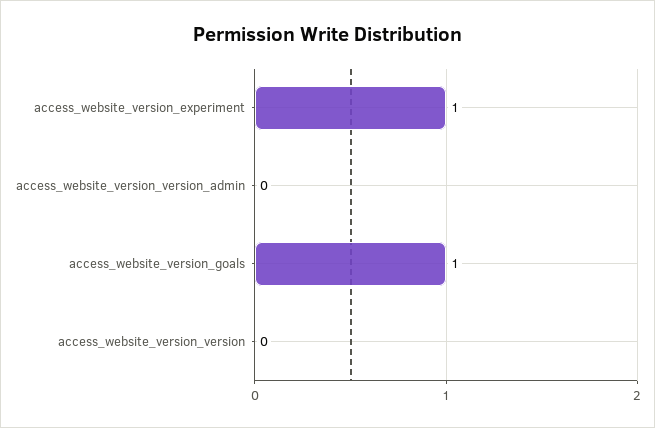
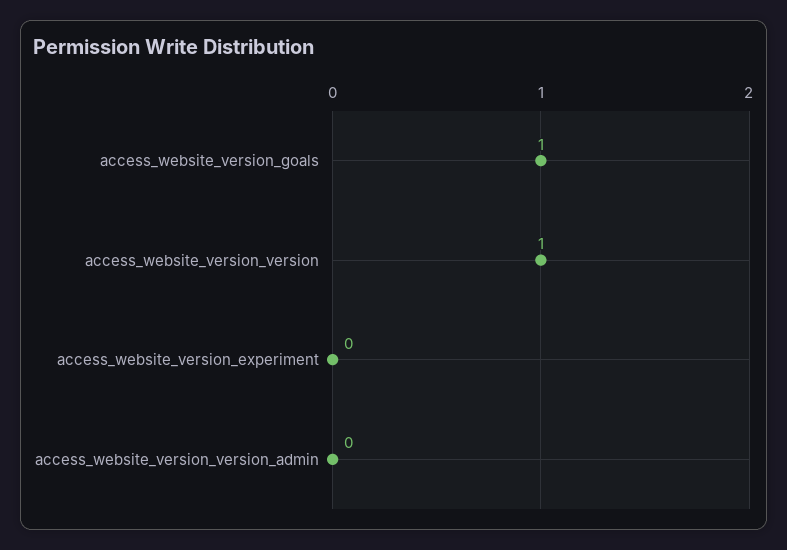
  {
-   "access_website_version_experiment": 1,
+   "access_website_version_experiment": 0,
    "access_website_version_version_admin": 0,
    "access_website_version_goals": 1,
-   "access_website_version_version": 0
+   "access_website_version_version": 1
  }

